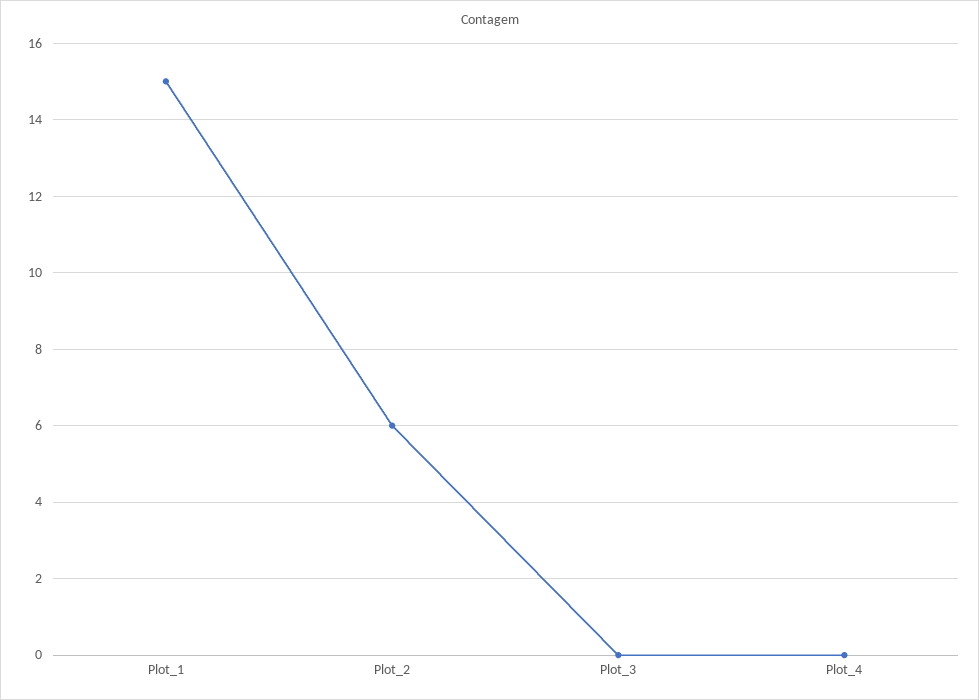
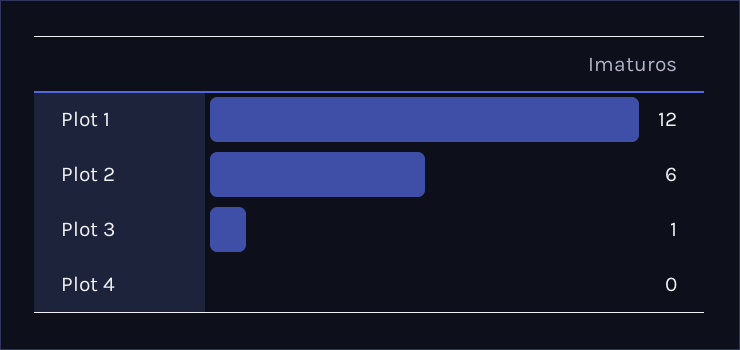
  {
-   "Plot_1": 15,
+   "Plot_1": 12,
    "Plot_2": 6,
-   "Plot_3": 0,
+   "Plot_3": 1,
    "Plot_4": 0
  }

